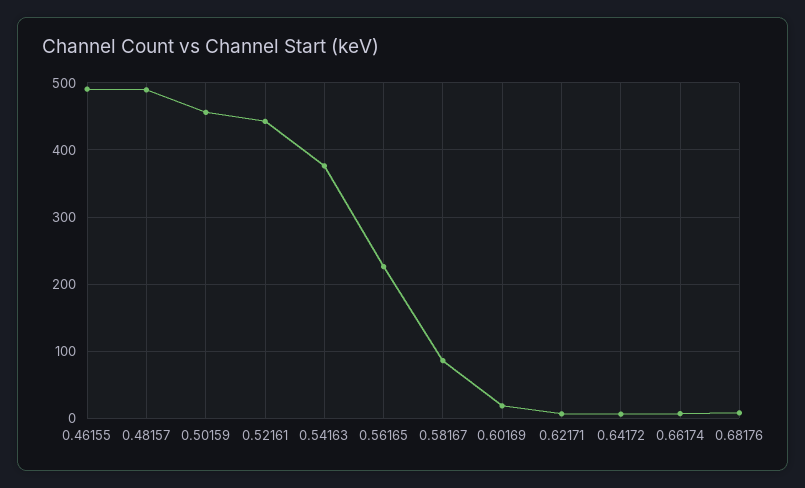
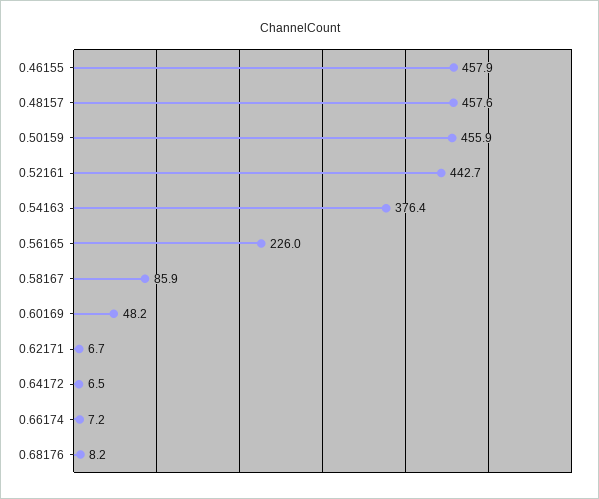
  {
-   "0.46155": 490,
+   "0.46155": 457.9,
-   "0.48157": 490,
+   "0.48157": 457.6,
    "0.50159": 455.9,
    "0.52161": 442.7,
    "0.54163": 376.4,
    "0.56165": 226,
    "0.58167": 85.9,
-   "0.60169": 20,
+   "0.60169": 48.2,
    "0.62171": 6.7,
    "0.64172": 6.5,
    "0.66174": 7.2,
    "0.68176": 8.2
  }

